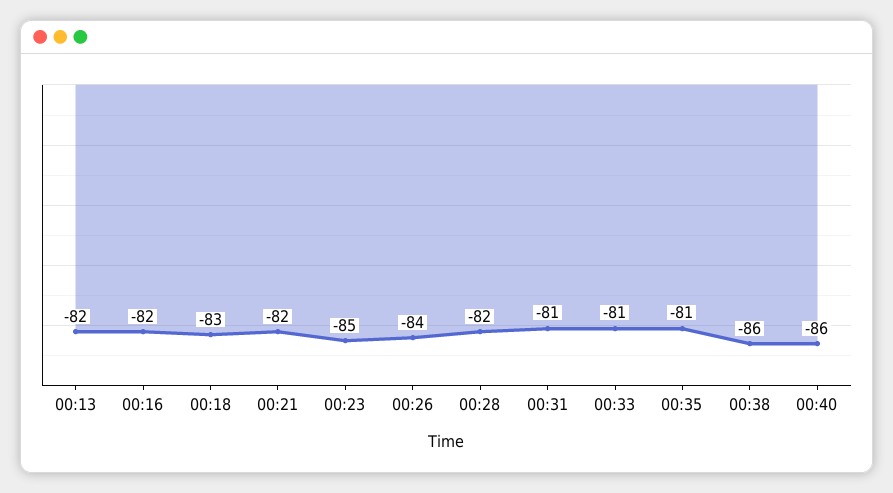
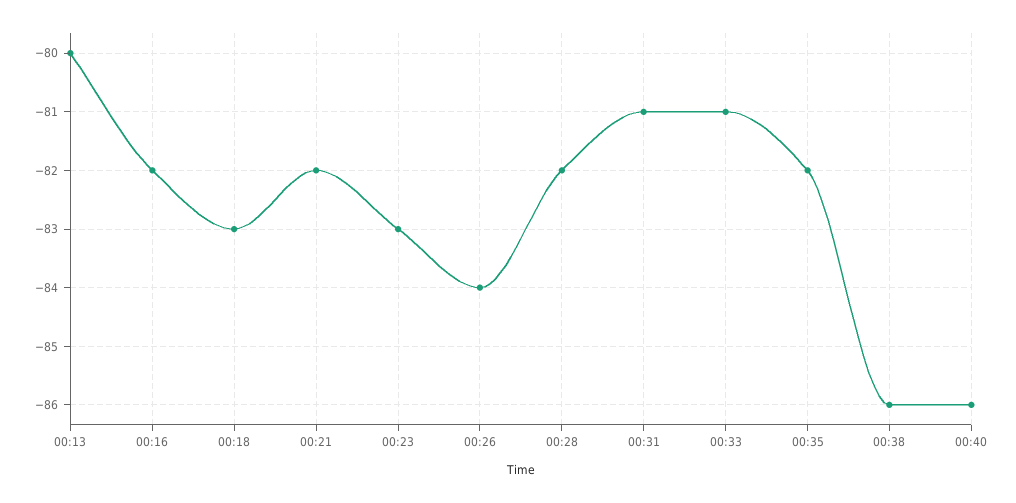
  {
-   "00:13": -82,
+   "00:13": -80,
    "00:16": -82,
    "00:18": -83,
    "00:21": -82,
-   "00:23": -85,
+   "00:23": -83,
    "00:26": -84,
    "00:28": -82,
    "00:31": -81,
    "00:33": -81,
-   "00:35": -81,
+   "00:35": -82,
    "00:38": -86,
    "00:40": -86
  }

